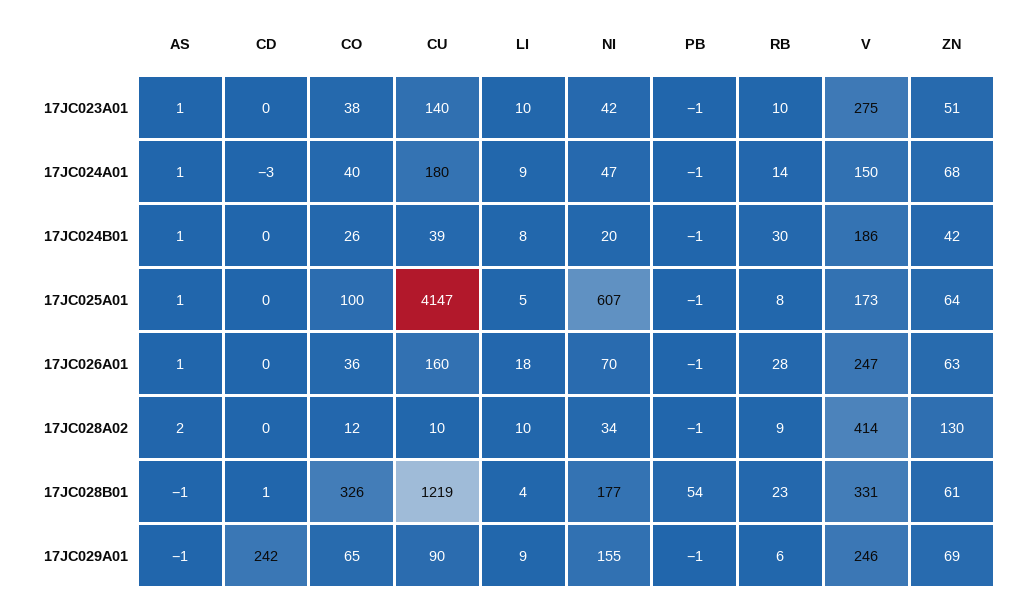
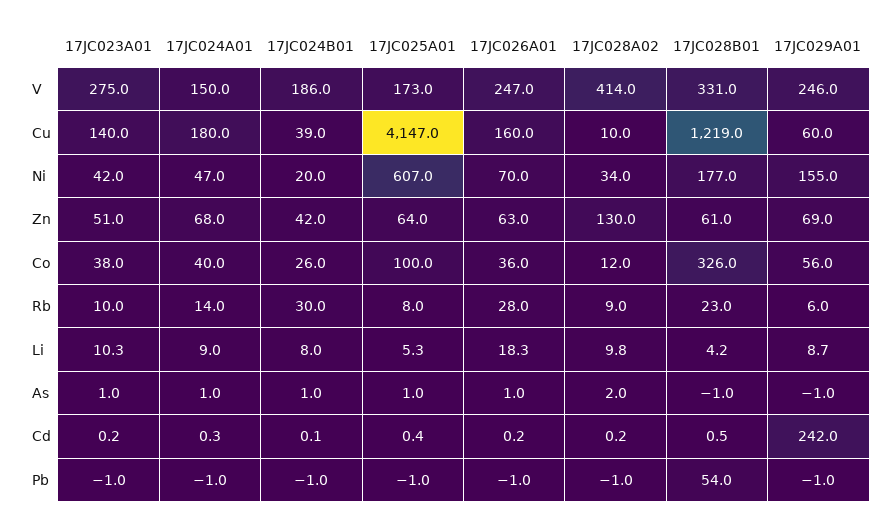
  {
    "AS": {
      "17JC023A01": 1,
      "17JC024A01": 1,
      "17JC024B01": 1,
      "17JC025A01": 1,
      "17JC026A01": 1,
      "17JC028A02": 2,
      "17JC028B01": -1,
      "17JC029A01": -1
    },
    "CD": {
      "17JC023A01": 0.2,
-     "17JC024A01": -3,
+     "17JC024A01": 0.3,
      "17JC024B01": 0.1,
      "17JC025A01": 0.4,
      "17JC026A01": 0.2,
      "17JC028A02": 0.2,
      "17JC028B01": 0.5,
      "17JC029A01": 242
    },
    "CO": {
      "17JC023A01": 38,
      "17JC024A01": 40,
      "17JC024B01": 26,
      "17JC025A01": 100,
      "17JC026A01": 36,
      "17JC028A02": 12,
      "17JC028B01": 326,
-     "17JC029A01": 65
+     "17JC029A01": 56
    },
    "CU": {
      "17JC023A01": 140,
      "17JC024A01": 180,
      "17JC024B01": 39,
      "17JC025A01": 4147,
      "17JC026A01": 160,
      "17JC028A02": 10,
      "17JC028B01": 1219,
-     "17JC029A01": 90
+     "17JC029A01": 60
    },
    "LI": {
      "17JC023A01": 10.3,
      "17JC024A01": 9,
      "17JC024B01": 8,
      "17JC025A01": 5.3,
      "17JC026A01": 18.3,
      "17JC028A02": 9.8,
      "17JC028B01": 4.2,
      "17JC029A01": 8.7
    },
    "NI": {
      "17JC023A01": 42,
      "17JC024A01": 47,
      "17JC024B01": 20,
      "17JC025A01": 607,
      "17JC026A01": 70,
      "17JC028A02": 34,
      "17JC028B01": 177,
      "17JC029A01": 155
    },
    "PB": {
      "17JC023A01": -1,
      "17JC024A01": -1,
      "17JC024B01": -1,
      "17JC025A01": -1,
      "17JC026A01": -1,
      "17JC028A02": -1,
      "17JC028B01": 54,
      "17JC029A01": -1
    },
    "RB": {
      "17JC023A01": 10,
      "17JC024A01": 14,
      "17JC024B01": 30,
      "17JC025A01": 8,
      "17JC026A01": 28,
      "17JC028A02": 9,
      "17JC028B01": 23,
      "17JC029A01": 6
    },
    "V": {
      "17JC023A01": 275,
      "17JC024A01": 150,
      "17JC024B01": 186,
      "17JC025A01": 173,
      "17JC026A01": 247,
      "17JC028A02": 414,
      "17JC028B01": 331,
      "17JC029A01": 246
    },
    "ZN": {
      "17JC023A01": 51,
      "17JC024A01": 68,
      "17JC024B01": 42,
      "17JC025A01": 64,
      "17JC026A01": 63,
      "17JC028A02": 130,
      "17JC028B01": 61,
      "17JC029A01": 69
    }
  }

